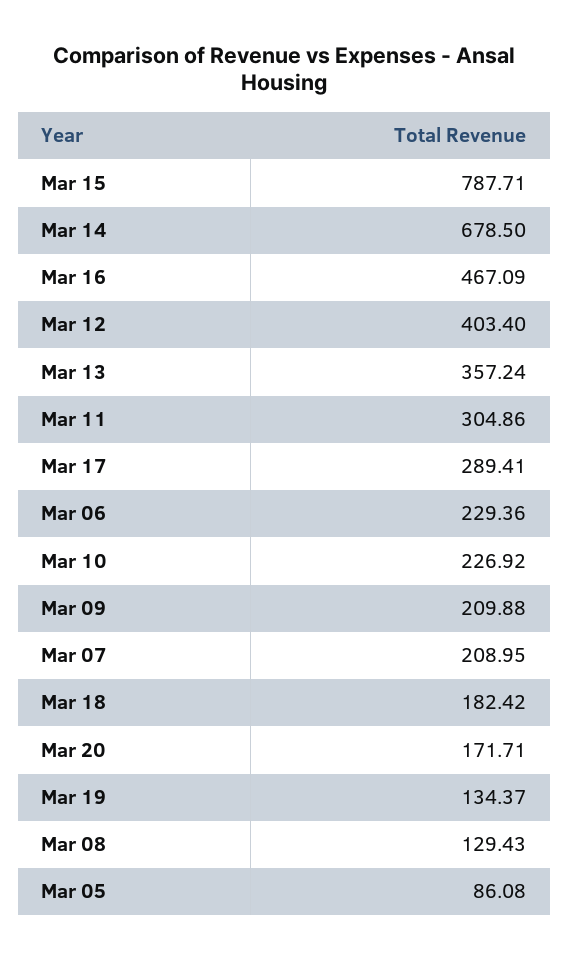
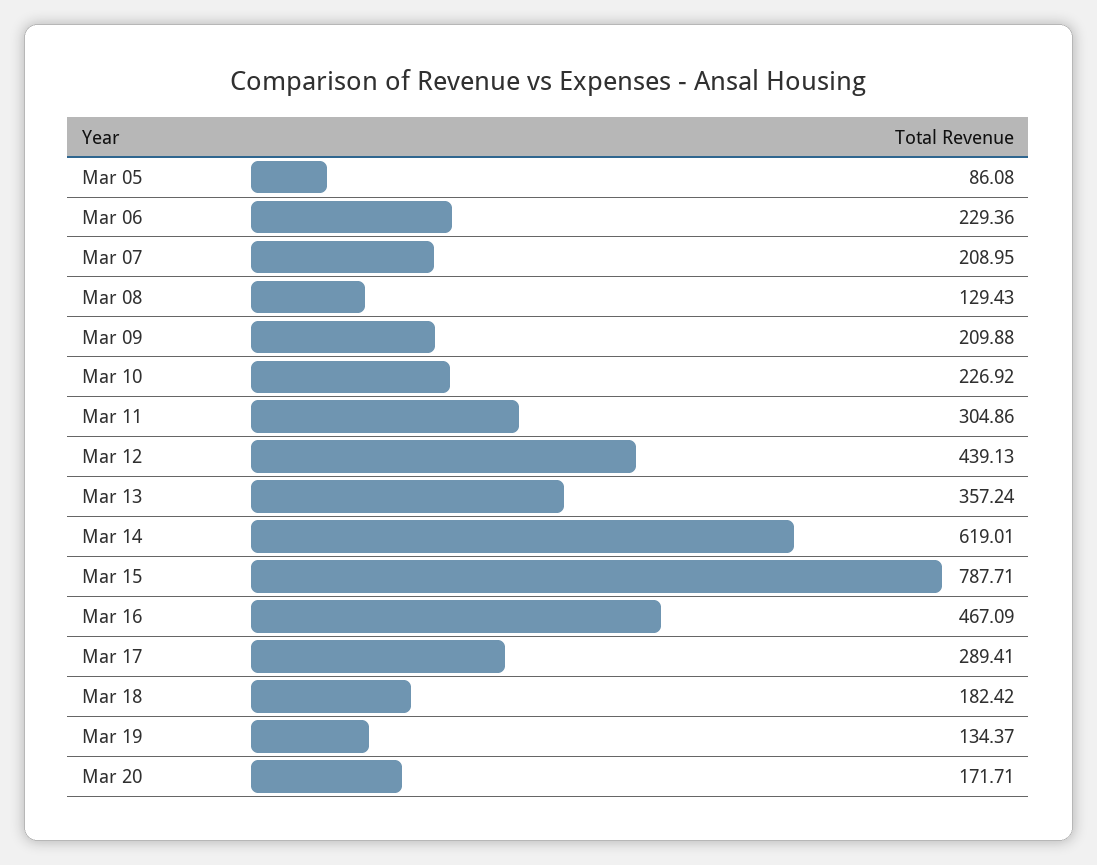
  {
    "Mar 15": 787.71,
-   "Mar 14": 678.5,
+   "Mar 14": 619.01,
    "Mar 16": 467.09,
-   "Mar 12": 403.4,
+   "Mar 12": 439.13,
    "Mar 13": 357.24,
    "Mar 11": 304.86,
    "Mar 17": 289.41,
    "Mar 06": 229.36,
    "Mar 10": 226.92,
    "Mar 09": 209.88,
    "Mar 07": 208.95,
    "Mar 18": 182.42,
    "Mar 20": 171.71,
    "Mar 19": 134.37,
    "Mar 08": 129.43,
    "Mar 05": 86.08
  }

